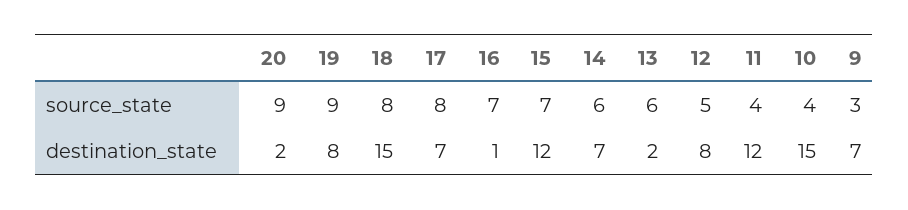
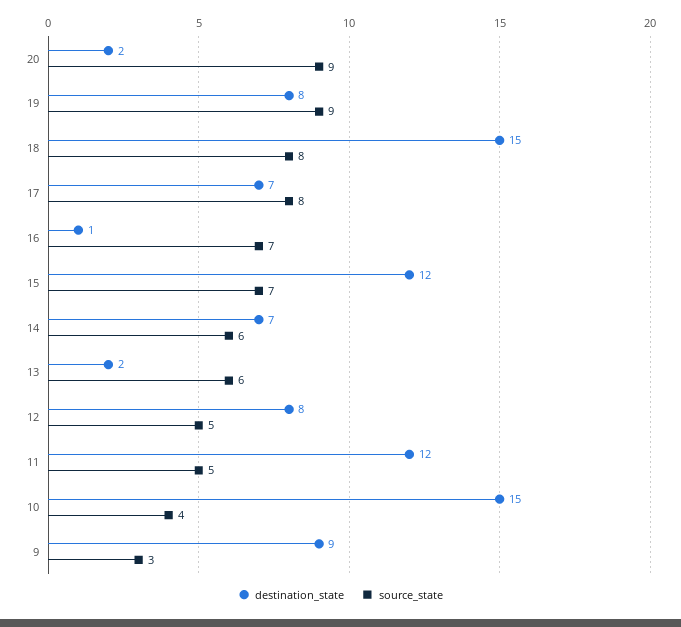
  {
    "source_state": {
      "20": 9,
      "19": 9,
      "18": 8,
      "17": 8,
      "16": 7,
      "15": 7,
      "14": 6,
      "13": 6,
      "12": 5,
-     "11": 4,
+     "11": 5,
      "10": 4,
      "9": 3
    },
    "destination_state": {
      "20": 2,
      "19": 8,
      "18": 15,
      "17": 7,
      "16": 1,
      "15": 12,
      "14": 7,
      "13": 2,
      "12": 8,
      "11": 12,
      "10": 15,
-     "9": 7
+     "9": 9
    }
  }

